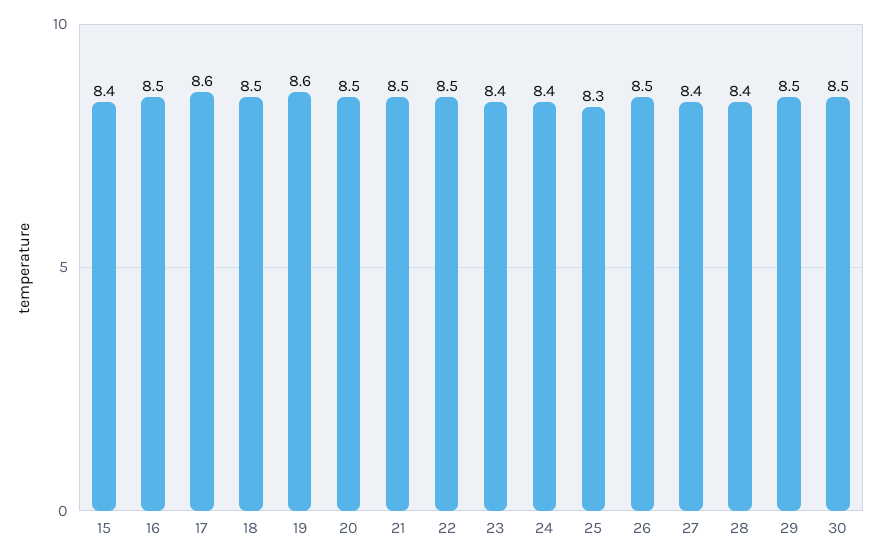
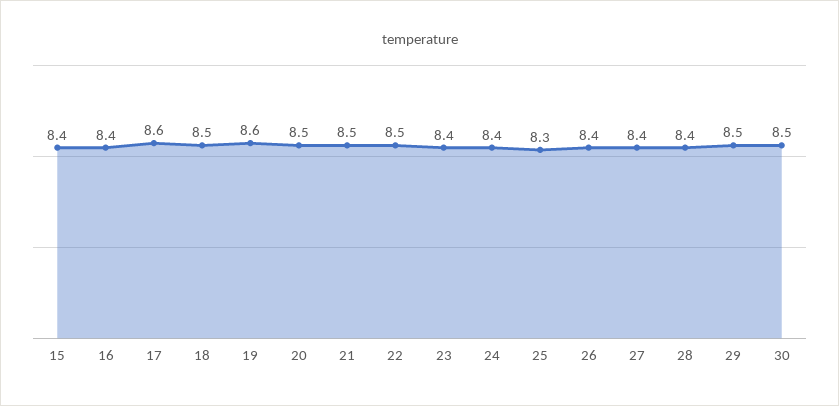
  {
    "15": 8.4,
-   "16": 8.5,
+   "16": 8.4,
    "17": 8.6,
    "18": 8.5,
    "19": 8.6,
    "20": 8.5,
    "21": 8.5,
    "22": 8.5,
    "23": 8.4,
    "24": 8.4,
    "25": 8.3,
-   "26": 8.5,
+   "26": 8.4,
    "27": 8.4,
    "28": 8.4,
    "29": 8.5,
    "30": 8.5
  }

